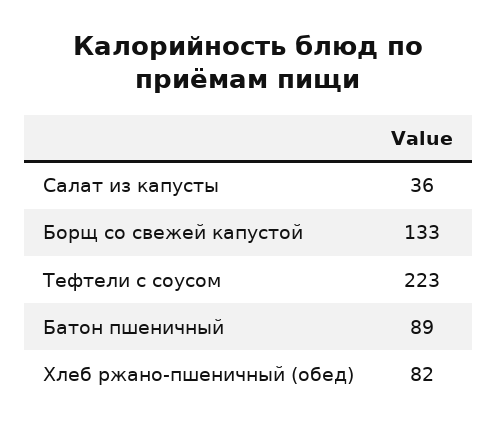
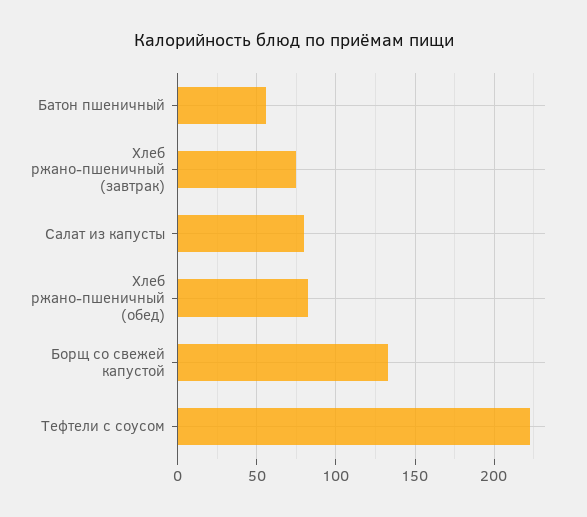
  {
-   "Салат из капусты": 36,
+   "Салат из капусты": 80,
    "Борщ со свежей капустой": 133,
    "Тефтели с соусом": 223,
-   "Батон пшеничный": 89,
+   "Батон пшеничный": 55,
-   "Хлеб ржано-пшеничный (обед)": 82
+   "Хлеб ржано-пшеничный (обед)": 82,
+   "Хлеб ржано-пшеничный (завтрак)": 75
  }

